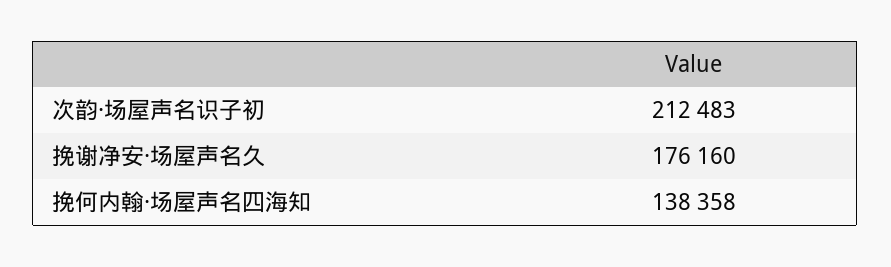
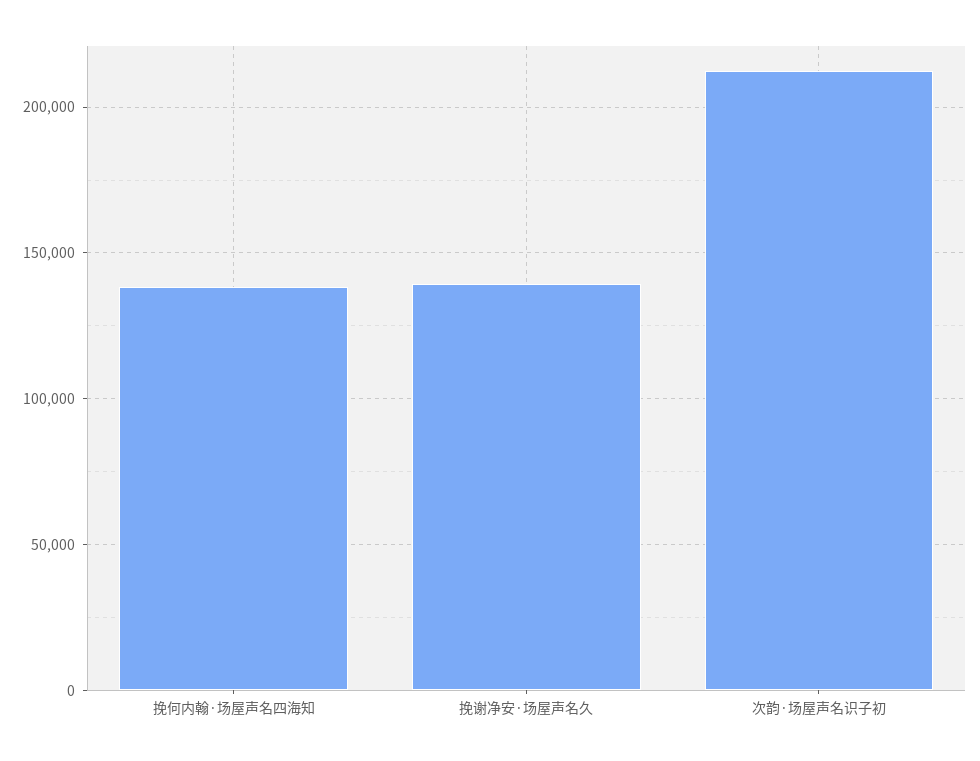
  {
    "次韵·场屋声名识子初": 212483,
-   "挽谢净安·场屋声名久": 176160,
+   "挽谢净安·场屋声名久": 140000,
    "挽何内翰·场屋声名四海知": 138358
  }

